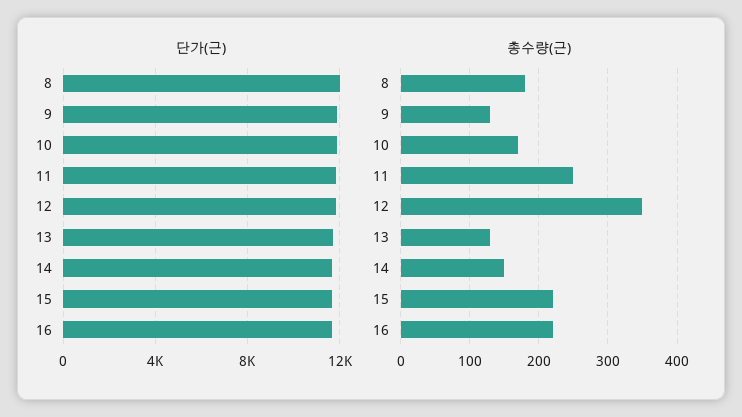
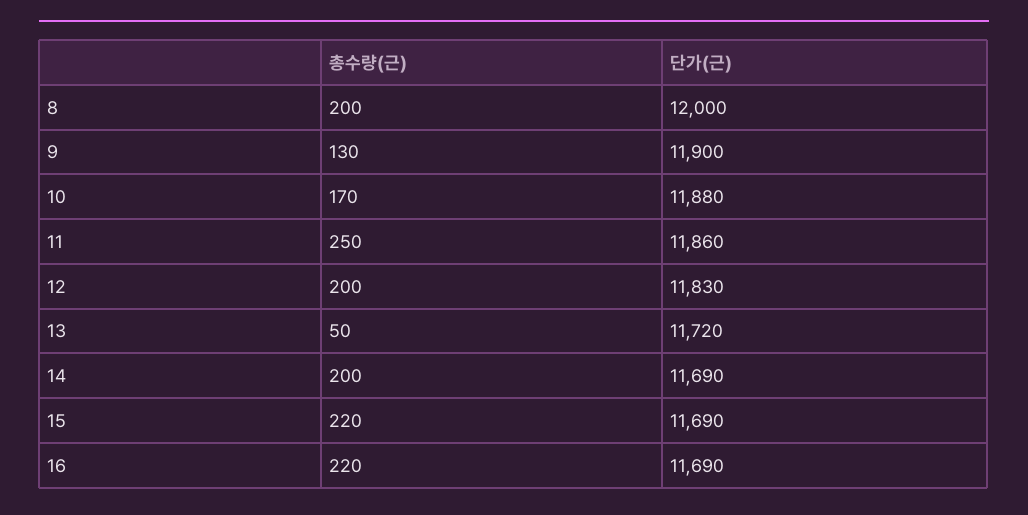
  {
    "단가(근)": {
      "8": 12000,
      "9": 11900,
      "10": 11880,
      "11": 11860,
      "12": 11830,
      "13": 11720,
      "14": 11690,
      "15": 11690,
      "16": 11690
    },
    "총수량(근)": {
-     "8": 180,
+     "8": 200,
      "9": 130,
      "10": 170,
      "11": 250,
-     "12": 350,
+     "12": 200,
-     "13": 130,
+     "13": 50,
-     "14": 150,
+     "14": 200,
      "15": 220,
      "16": 220
    }
  }

